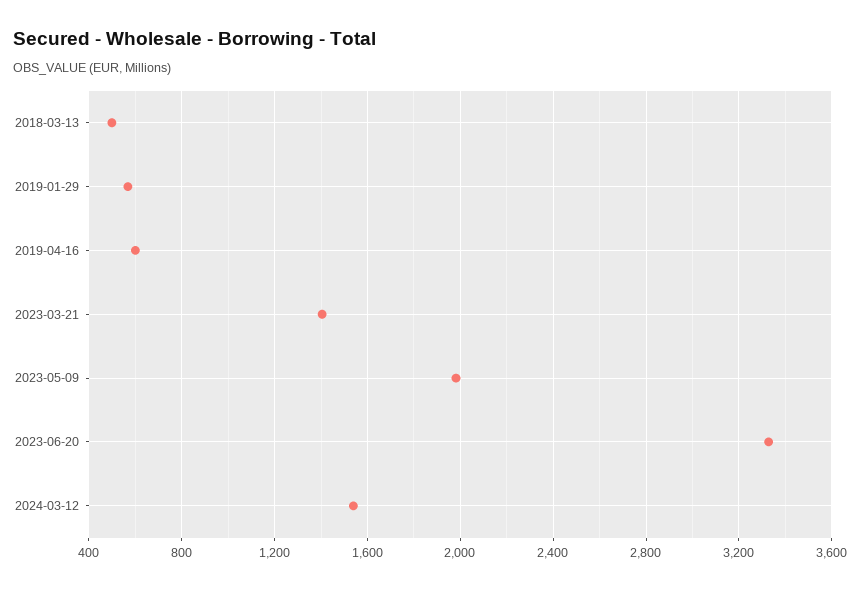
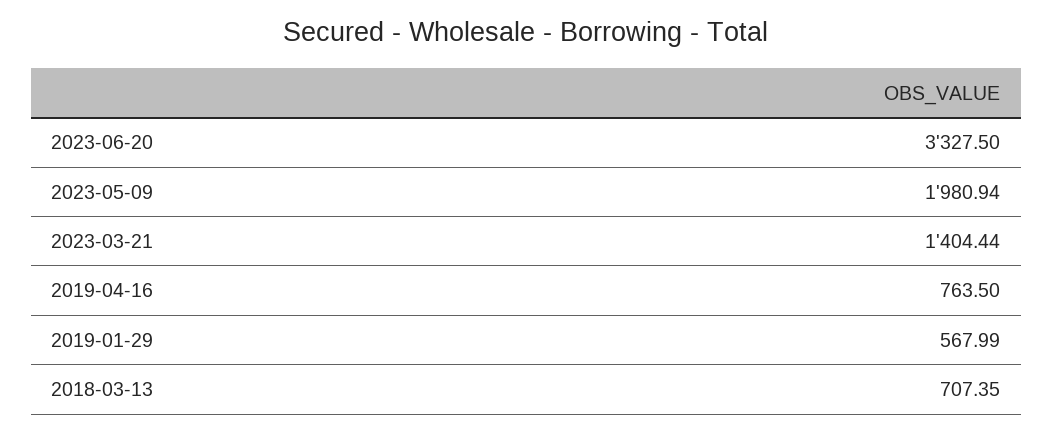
  {
-   "2018-03-13": 500,
+   "2018-03-13": 707.35,
    "2019-01-29": 567.99,
-   "2019-04-16": 600,
+   "2019-04-16": 763.5,
    "2023-03-21": 1404.44,
    "2023-05-09": 1980.94,
-   "2023-06-20": 3327.5,
+   "2023-06-20": 3327.5
-   "2024-03-12": 1550
  }

